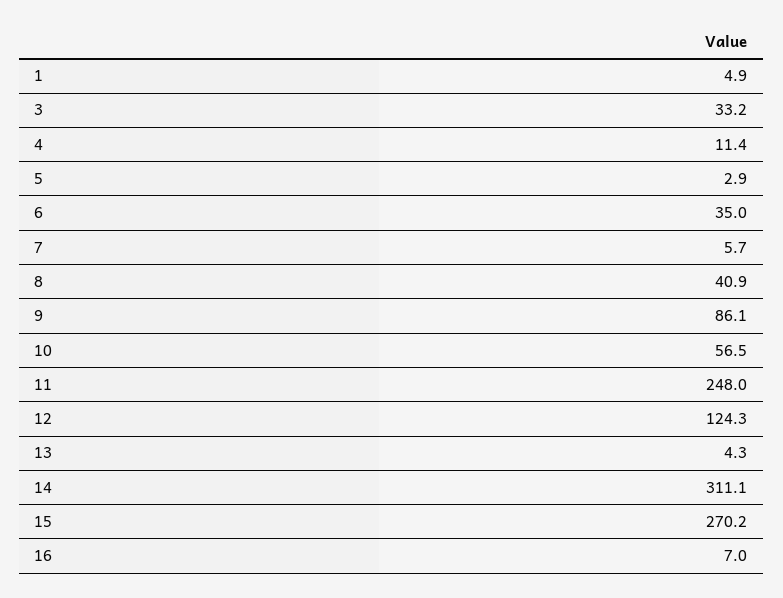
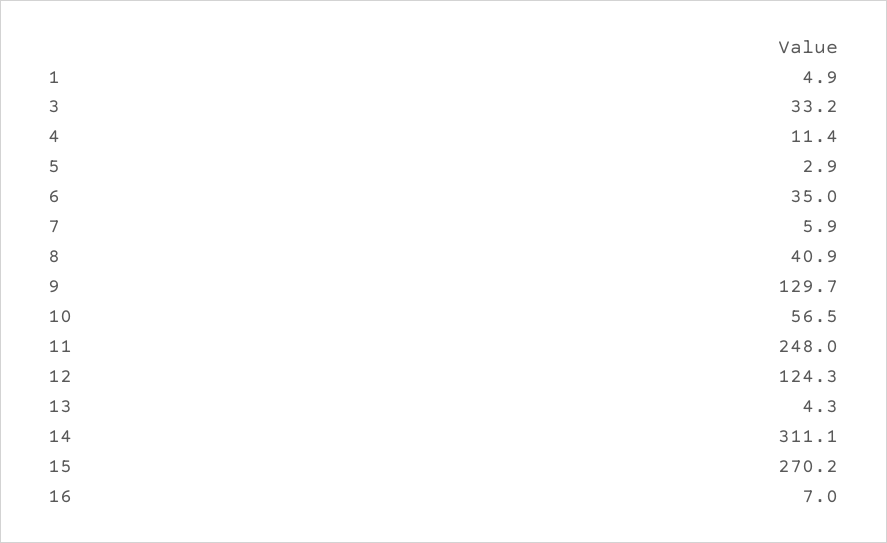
  {
    "1": 4.9,
    "3": 33.2,
    "4": 11.4,
    "5": 2.9,
    "6": 35,
-   "7": 5.7,
+   "7": 5.9,
    "8": 40.9,
-   "9": 86.1,
+   "9": 129.7,
    "10": 56.5,
    "11": 248,
    "12": 124.3,
    "13": 4.3,
    "14": 311.1,
    "15": 270.2,
    "16": 7
  }

